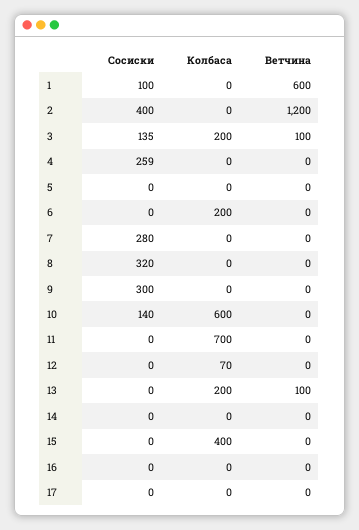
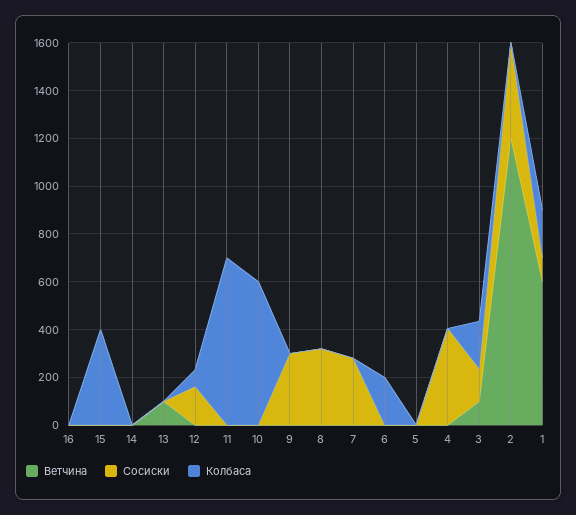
  {
    "Сосиски": {
      "1": 100,
      "2": 400,
      "3": 135,
-     "4": 259,
+     "4": 400,
      "5": 0,
      "6": 0,
      "7": 280,
      "8": 320,
      "9": 300,
-     "10": 140,
+     "10": 0,
      "11": 0,
-     "12": 0,
+     "12": 150,
      "13": 0,
      "14": 0,
      "15": 0,
-     "16": 0,
+     "16": 0
-     "17": 0
    },
    "Колбаса": {
-     "1": 0,
+     "1": 200,
      "2": 0,
      "3": 200,
      "4": 0,
      "5": 0,
      "6": 200,
      "7": 0,
      "8": 0,
      "9": 0,
      "10": 600,
      "11": 700,
      "12": 70,
-     "13": 200,
+     "13": 0,
      "14": 0,
      "15": 400,
-     "16": 0,
+     "16": 0
-     "17": 0
    },
    "Ветчина": {
      "1": 600,
      "2": 1200,
      "3": 100,
      "4": 0,
      "5": 0,
      "6": 0,
      "7": 0,
      "8": 0,
      "9": 0,
      "10": 0,
      "11": 0,
      "12": 0,
      "13": 100,
      "14": 0,
      "15": 0,
-     "16": 0,
+     "16": 0
-     "17": 0
    }
  }

